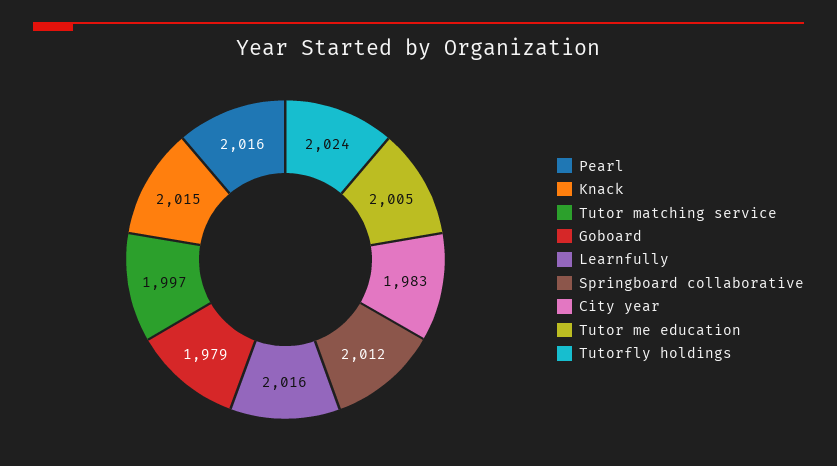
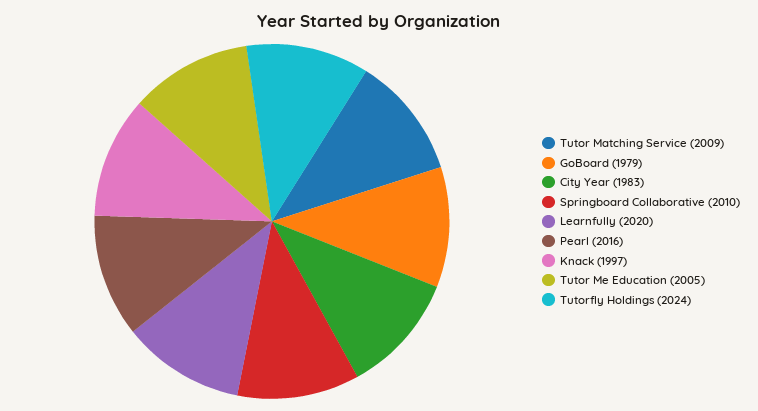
  {
    "Pearl": 2016,
-   "Knack": 2015,
+   "Knack": 1997,
-   "Tutor matching service": 1997,
+   "Tutor matching service": 2009,
    "Goboard": 1979,
-   "Learnfully": 2016,
+   "Learnfully": 2020,
-   "Springboard collaborative": 2012,
+   "Springboard collaborative": 2010,
    "City year": 1983,
    "Tutor me education": 2005,
    "Tutorfly holdings": 2024
  }

